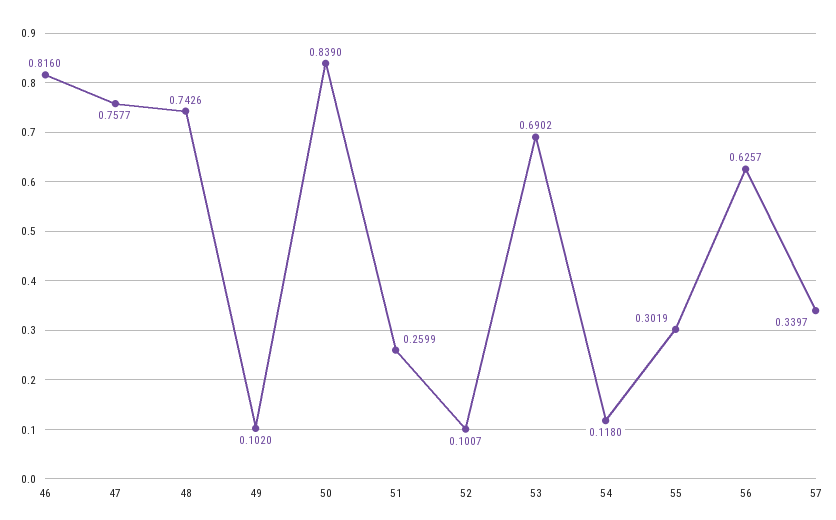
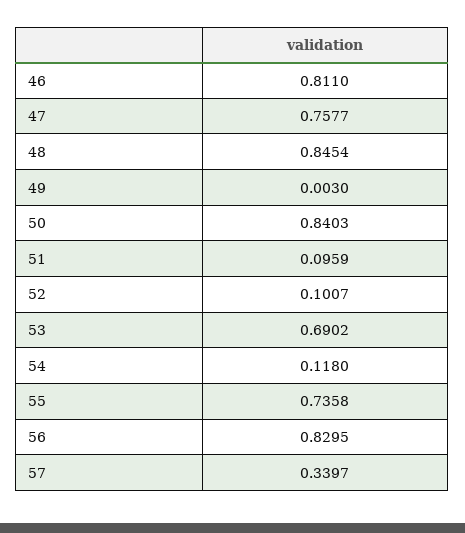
  {
-   "46": 0.816,
+   "46": 0.811,
    "47": 0.7577,
-   "48": 0.7426,
+   "48": 0.8454,
-   "49": 0.102,
+   "49": 0.003,
-   "50": 0.839,
+   "50": 0.8403,
-   "51": 0.2599,
+   "51": 0.0959,
    "52": 0.1007,
    "53": 0.6902,
    "54": 0.118,
-   "55": 0.3019,
+   "55": 0.7358,
-   "56": 0.6257,
+   "56": 0.8295,
    "57": 0.3397
  }

